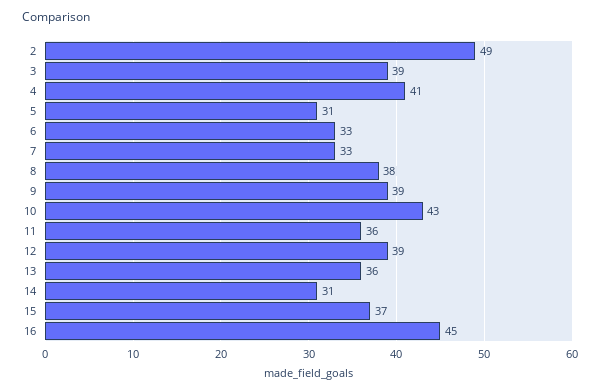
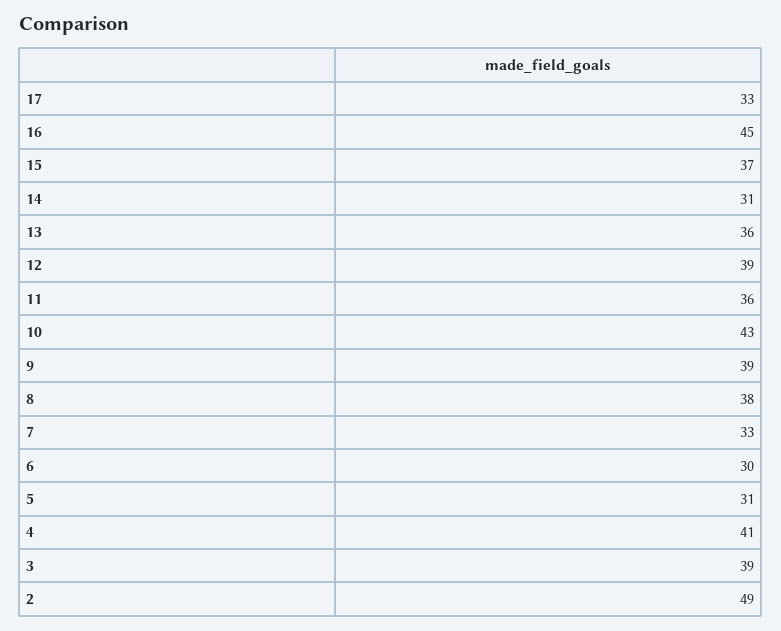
  {
    "2": 49,
    "3": 39,
    "4": 41,
    "5": 31,
-   "6": 33,
+   "6": 30,
    "7": 33,
    "8": 38,
    "9": 39,
    "10": 43,
    "11": 36,
    "12": 39,
    "13": 36,
    "14": 31,
    "15": 37,
-   "16": 45
+   "16": 45,
+   "17": 33
  }

